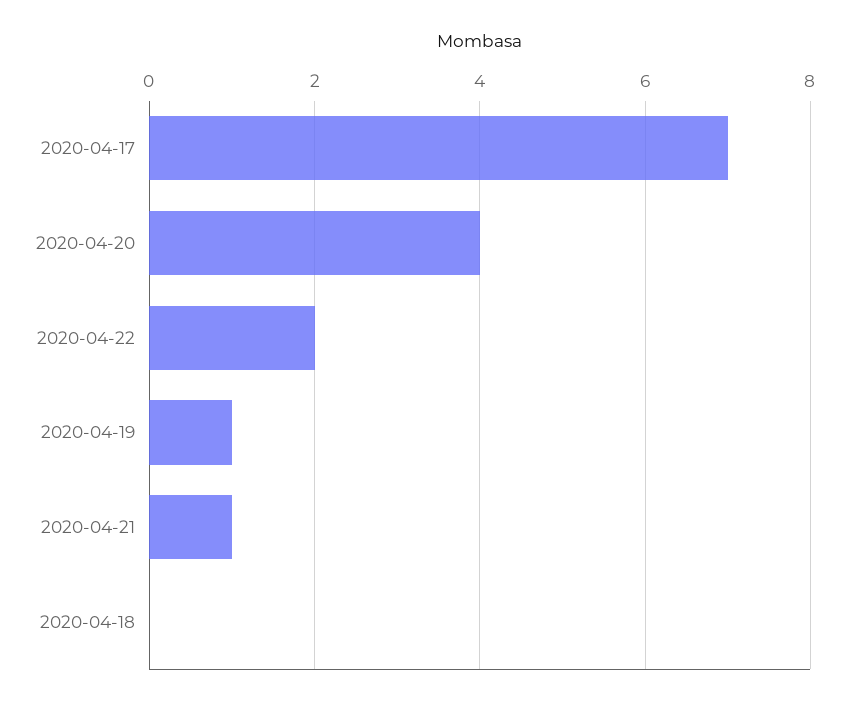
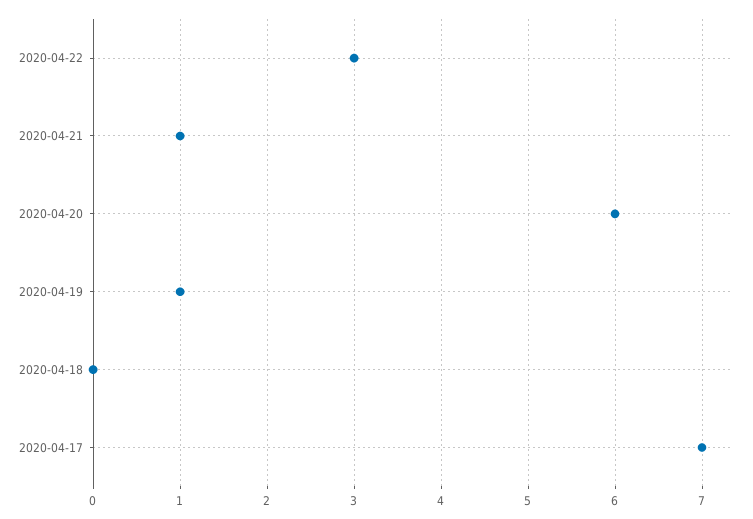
  {
    "2020-04-17": 7,
-   "2020-04-20": 4,
+   "2020-04-20": 6,
-   "2020-04-22": 2,
+   "2020-04-22": 3,
    "2020-04-19": 1,
    "2020-04-21": 1,
    "2020-04-18": 0
  }

